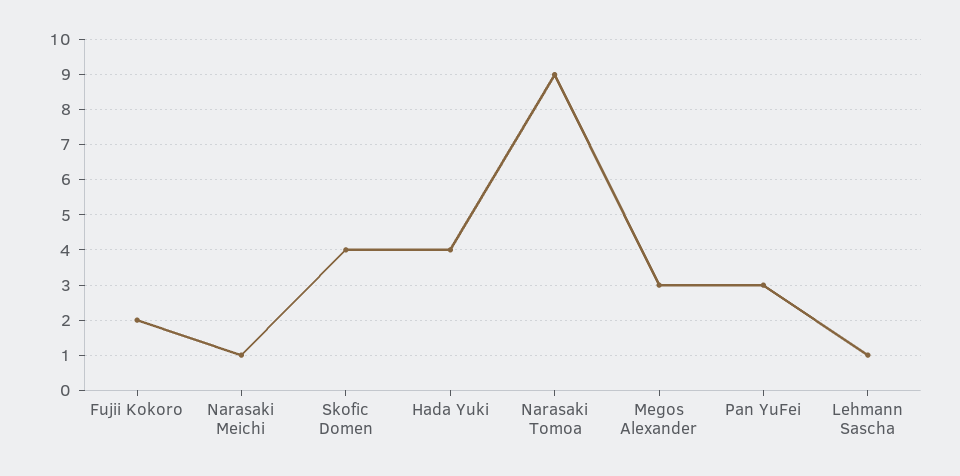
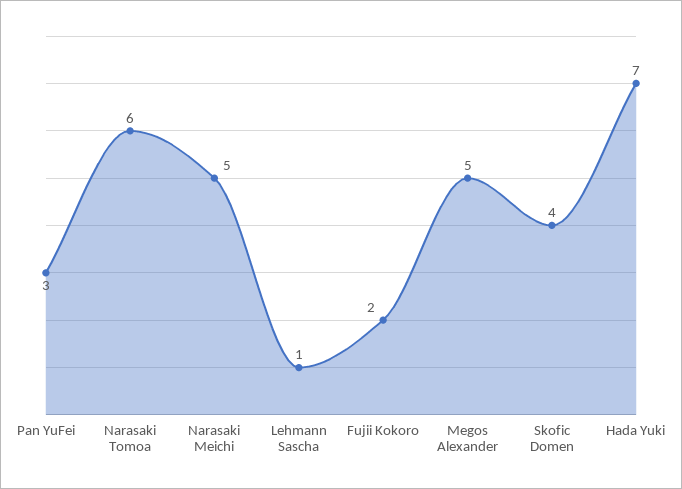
  {
    "Fujii Kokoro": 2,
-   "Narasaki Meichi": 1,
+   "Narasaki Meichi": 5,
    "Skofic Domen": 4,
-   "Hada Yuki": 4,
+   "Hada Yuki": 7,
-   "Narasaki Tomoa": 9,
+   "Narasaki Tomoa": 6,
-   "Megos Alexander": 3,
+   "Megos Alexander": 5,
    "Pan YuFei": 3,
    "Lehmann Sascha": 1
  }

